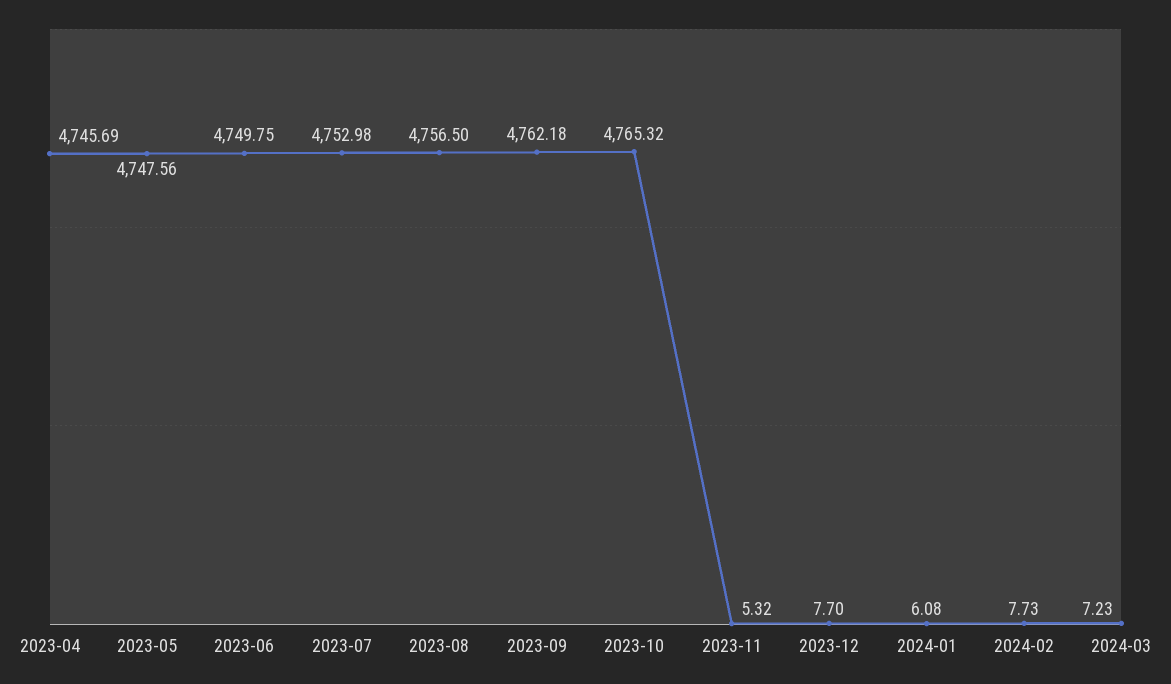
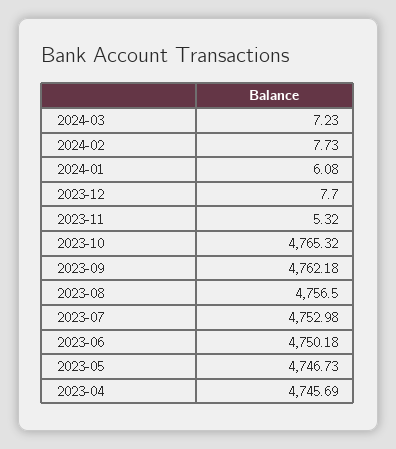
  {
    "2023-04": 4745.69,
-   "2023-05": 4747.56,
+   "2023-05": 4746.73,
-   "2023-06": 4749.75,
+   "2023-06": 4750.18,
    "2023-07": 4752.98,
    "2023-08": 4756.5,
    "2023-09": 4762.18,
    "2023-10": 4765.32,
    "2023-11": 5.32,
    "2023-12": 7.7,
    "2024-01": 6.08,
    "2024-02": 7.73,
    "2024-03": 7.23
  }

